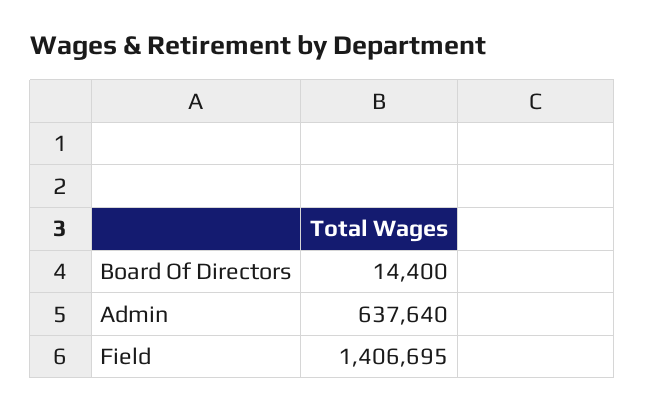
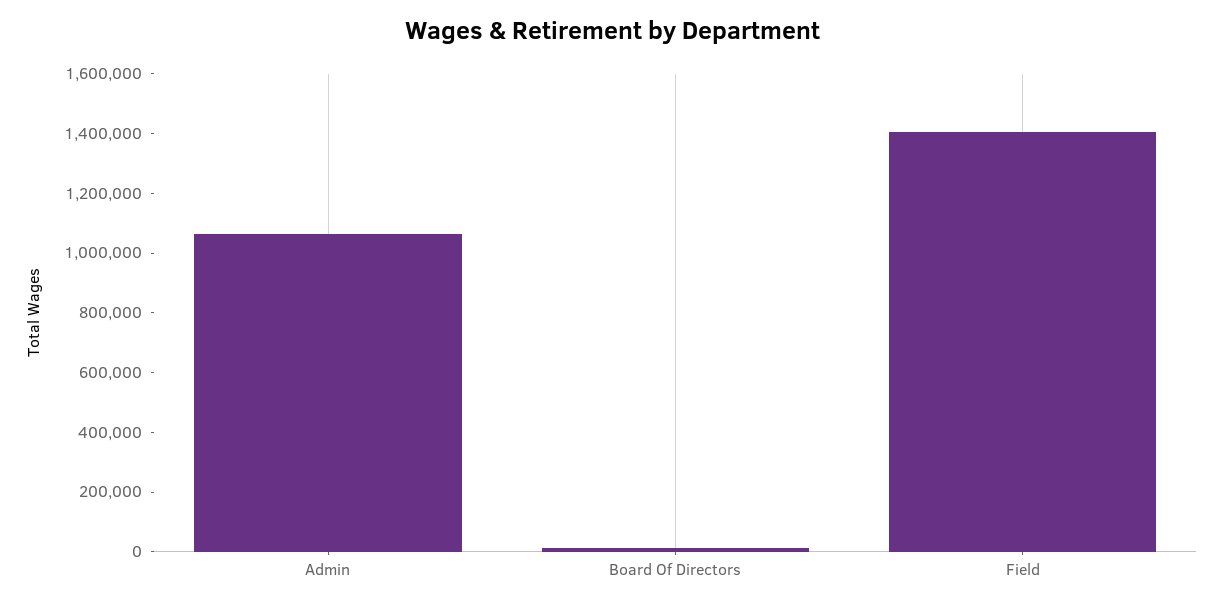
  {
    "Board Of Directors": 14400,
-   "Admin": 637640,
+   "Admin": 1050000,
    "Field": 1406695
  }

